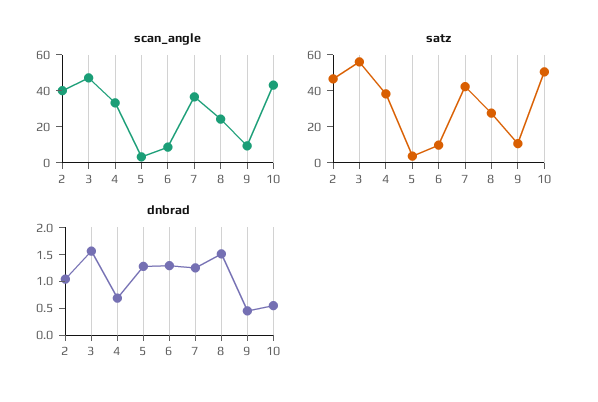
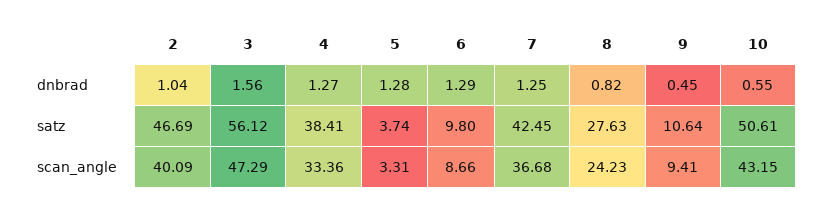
  {
    "scan_angle": {
      "2": 40.09,
      "3": 47.29,
      "4": 33.36,
      "5": 3.31,
      "6": 8.66,
      "7": 36.68,
      "8": 24.23,
      "9": 9.41,
      "10": 43.15
    },
    "satz": {
      "2": 46.69,
      "3": 56.12,
      "4": 38.41,
      "5": 3.74,
      "6": 9.8,
      "7": 42.45,
      "8": 27.63,
      "9": 10.64,
      "10": 50.61
    },
    "dnbrad": {
      "2": 1.04,
      "3": 1.56,
-     "4": 0.75,
+     "4": 1.27,
      "5": 1.28,
      "6": 1.29,
      "7": 1.25,
-     "8": 1.5,
+     "8": 0.82,
      "9": 0.45,
      "10": 0.55
    }
  }

